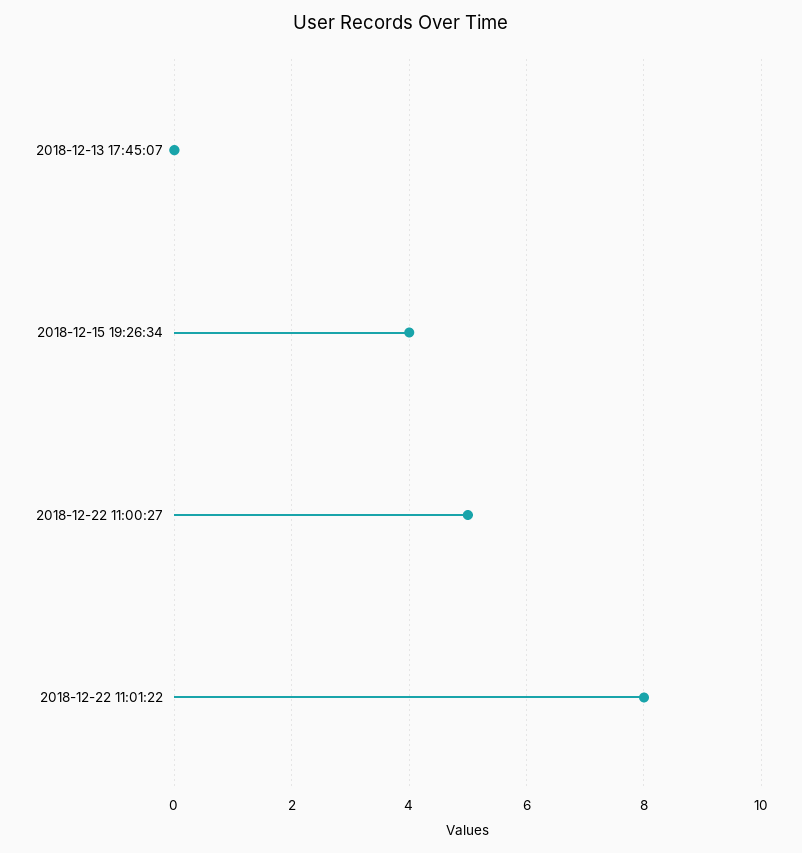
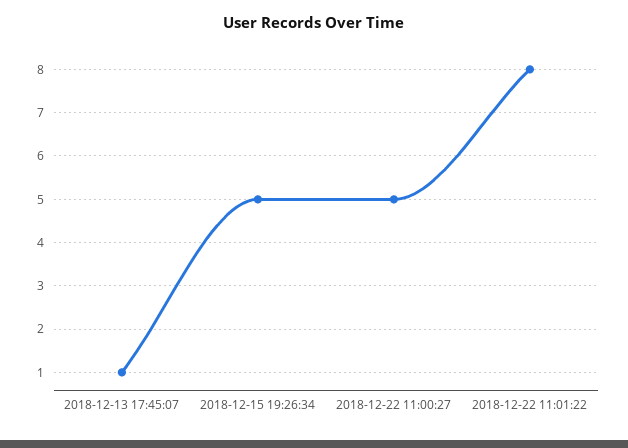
  {
-   "2018-12-13 17:45:07": 0,
+   "2018-12-13 17:45:07": 1,
-   "2018-12-15 19:26:34": 4,
+   "2018-12-15 19:26:34": 5,
    "2018-12-22 11:00:27": 5,
    "2018-12-22 11:01:22": 8
  }

